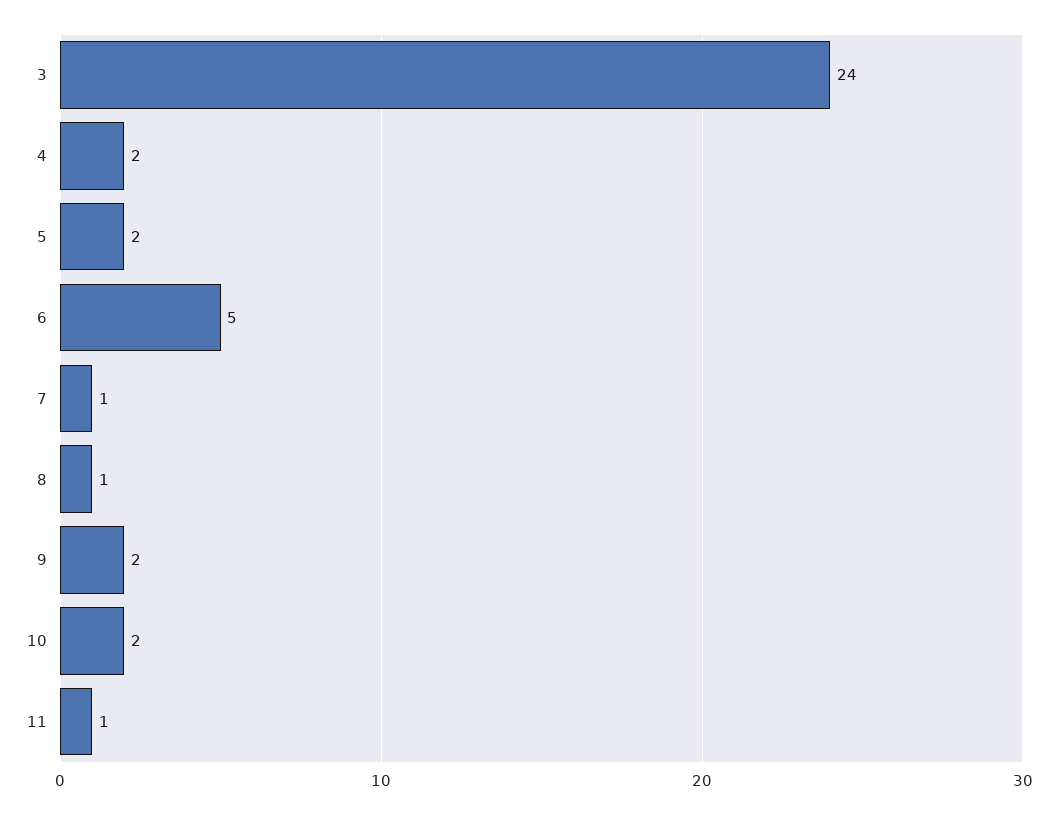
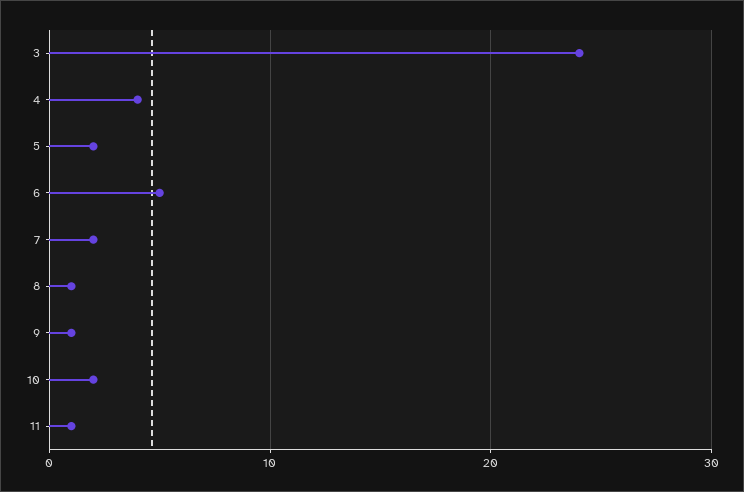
  {
    "3": 24,
-   "4": 2,
+   "4": 4,
    "5": 2,
    "6": 5,
-   "7": 1,
+   "7": 2,
    "8": 1,
-   "9": 2,
+   "9": 1,
    "10": 2,
    "11": 1
  }

